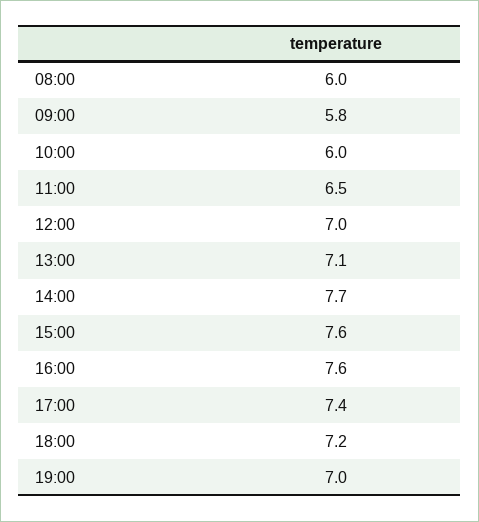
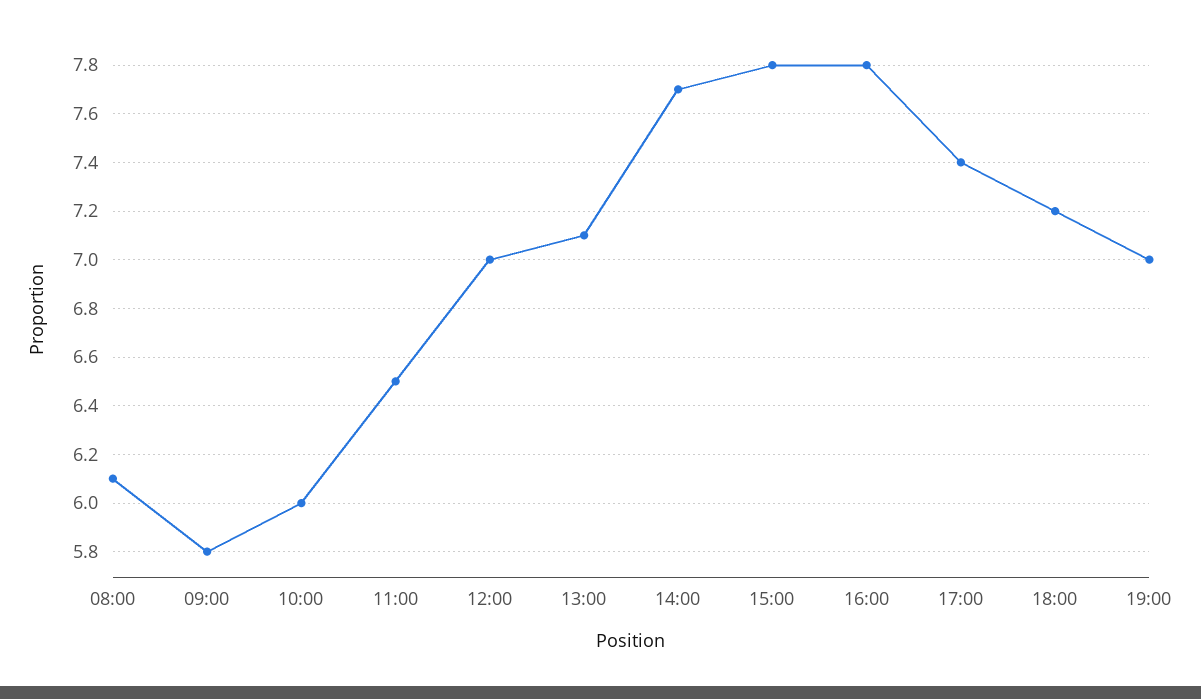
  {
-   "08:00": 6,
+   "08:00": 6.1,
    "09:00": 5.8,
    "10:00": 6,
    "11:00": 6.5,
    "12:00": 7,
    "13:00": 7.1,
    "14:00": 7.7,
-   "15:00": 7.6,
+   "15:00": 7.8,
-   "16:00": 7.6,
+   "16:00": 7.8,
    "17:00": 7.4,
    "18:00": 7.2,
    "19:00": 7
  }

